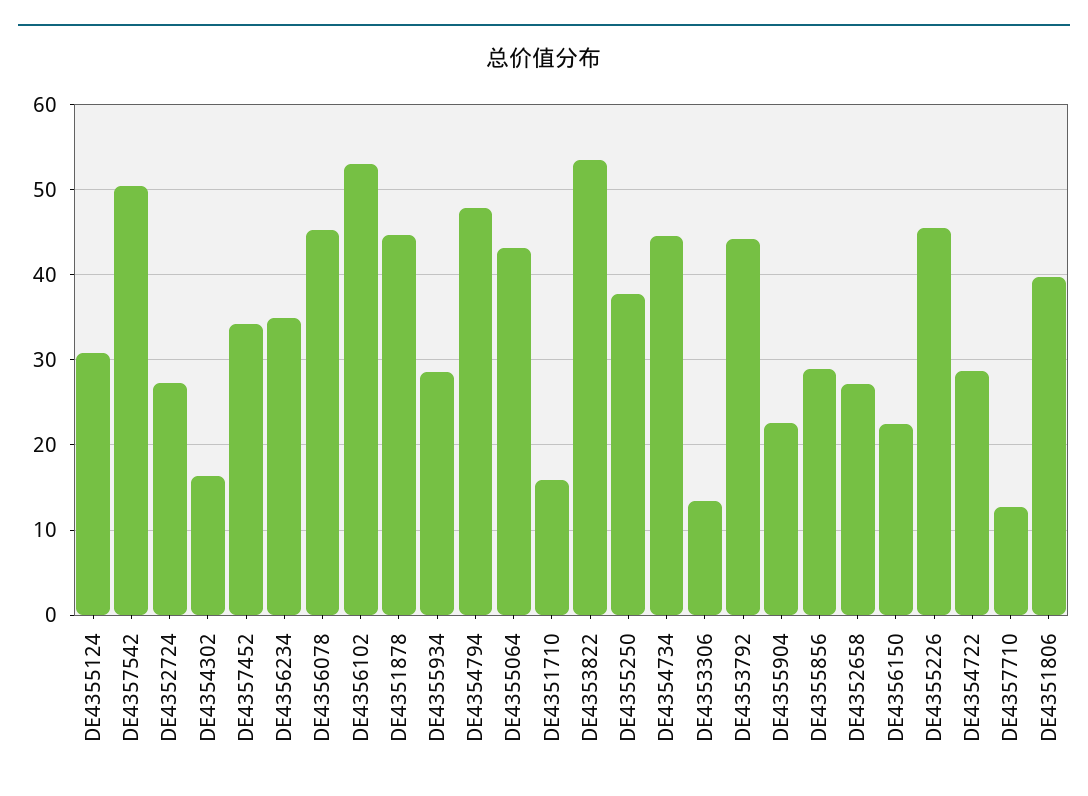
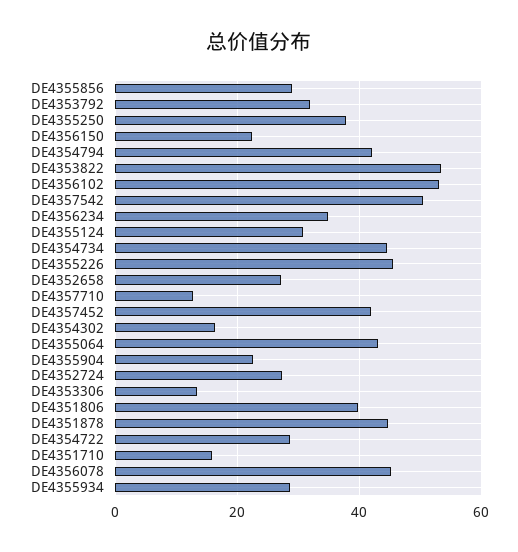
  {
    "DE4355124": 31,
    "DE4357542": 50,
    "DE4352724": 27,
    "DE4354302": 16,
-   "DE4357452": 34,
+   "DE4357452": 42,
    "DE4356234": 35,
    "DE4356078": 45,
    "DE4356102": 53,
    "DE4351878": 45,
    "DE4355934": 29,
-   "DE4354794": 48,
+   "DE4354794": 42,
    "DE4355064": 43,
    "DE4351710": 16,
    "DE4353822": 53,
    "DE4355250": 38,
    "DE4354734": 45,
    "DE4353306": 13,
-   "DE4353792": 44,
+   "DE4353792": 32,
    "DE4355904": 23,
    "DE4355856": 29,
    "DE4352658": 27,
    "DE4356150": 22,
    "DE4355226": 45,
    "DE4354722": 29,
    "DE4357710": 13,
    "DE4351806": 40
  }

